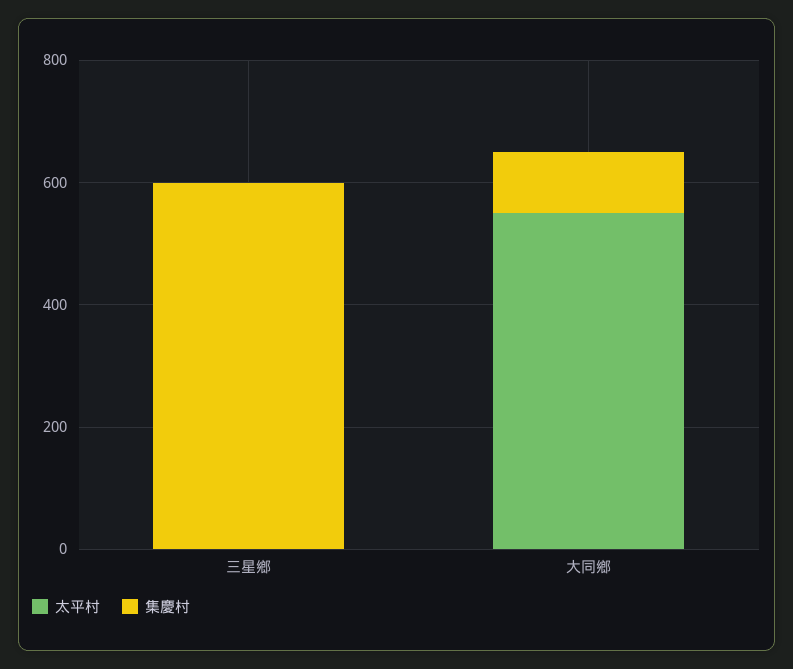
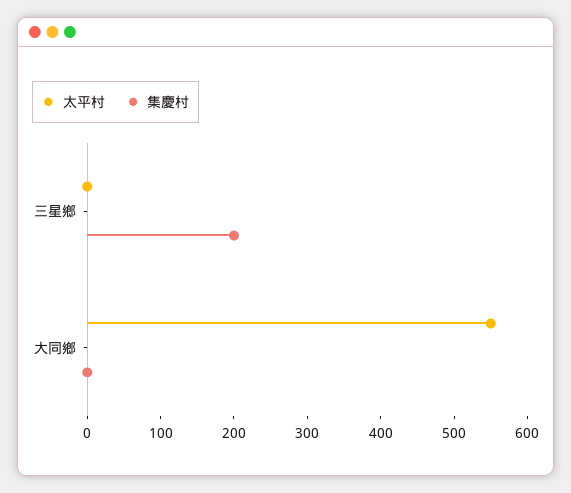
  {
    "太平村": {
      "三星鄉": 0,
      "大同鄉": 560
    },
    "集慶村": {
-     "三星鄉": 600,
+     "三星鄉": 200,
-     "大同鄉": 100
+     "大同鄉": 0
    }
  }

